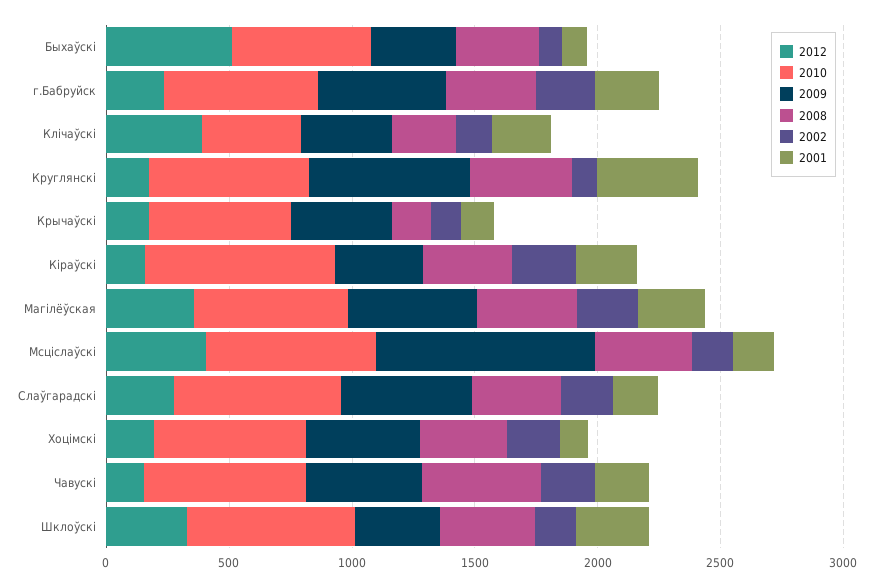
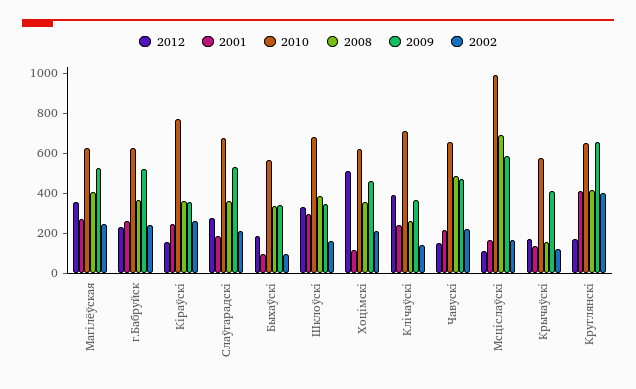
  {
    "2012": {
-     "Быхаўскі": 500,
+     "Быхаўскі": 200,
      "г.Бабруйск": 250,
      "Клічаўскі": 400,
      "Круглянскі": 150,
      "Крычаўскі": 150,
      "Кіраўскі": 150,
      "Магiлёўская": 350,
-     "Мсціслаўскі": 400,
+     "Мсціслаўскі": 100,
      "Слаўгарадскі": 300,
-     "Хоцімскі": 200,
+     "Хоцімскі": 500,
      "Чавускі": 150,
      "Шклоўскі": 350
    },
    "2010": {
      "Быхаўскі": 550,
      "г.Бабруйск": 650,
-     "Клічаўскі": 400,
+     "Клічаўскі": 700,
      "Круглянскі": 650,
      "Крычаўскі": 600,
      "Кіраўскі": 750,
      "Магiлёўская": 650,
-     "Мсціслаўскі": 700,
+     "Мсціслаўскі": 1000,
      "Слаўгарадскі": 700,
      "Хоцімскі": 600,
      "Чавускі": 650,
      "Шклоўскі": 700
    },
    "2009": {
      "Быхаўскі": 350,
      "г.Бабруйск": 500,
      "Клічаўскі": 350,
      "Круглянскі": 650,
      "Крычаўскі": 400,
      "Кіраўскі": 350,
      "Магiлёўская": 550,
-     "Мсціслаўскі": 900,
+     "Мсціслаўскі": 600,
      "Слаўгарадскі": 550,
      "Хоцімскі": 450,
      "Чавускі": 450,
      "Шклоўскі": 350
    },
    "2008": {
      "Быхаўскі": 350,
      "г.Бабруйск": 350,
      "Клічаўскі": 250,
      "Круглянскі": 400,
      "Крычаўскі": 150,
      "Кіраўскі": 350,
      "Магiлёўская": 400,
-     "Мсціслаўскі": 400,
+     "Мсціслаўскі": 700,
      "Слаўгарадскі": 350,
      "Хоцімскі": 350,
      "Чавускі": 500,
      "Шклоўскі": 400
    },
    "2002": {
      "Быхаўскі": 100,
      "г.Бабруйск": 250,
      "Клічаўскі": 150,
-     "Круглянскі": 100,
+     "Круглянскі": 400,
      "Крычаўскі": 100,
      "Кіраўскі": 250,
      "Магiлёўская": 250,
      "Мсціслаўскі": 150,
      "Слаўгарадскі": 200,
      "Хоцімскі": 200,
      "Чавускі": 200,
      "Шклоўскі": 150
    },
    "2001": {
      "Быхаўскі": 100,
      "г.Бабруйск": 250,
      "Клічаўскі": 250,
      "Круглянскі": 400,
      "Крычаўскі": 150,
      "Кіраўскі": 250,
      "Магiлёўская": 250,
      "Мсціслаўскі": 150,
      "Слаўгарадскі": 200,
      "Хоцімскі": 100,
      "Чавускі": 200,
      "Шклоўскі": 300
    }
  }

